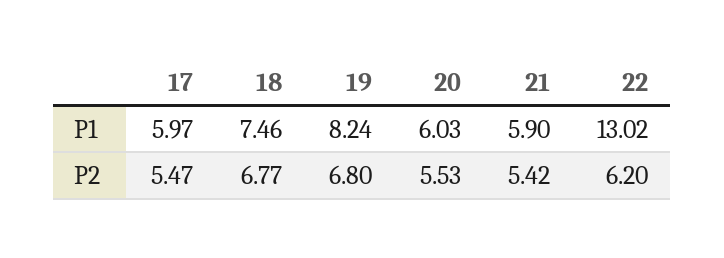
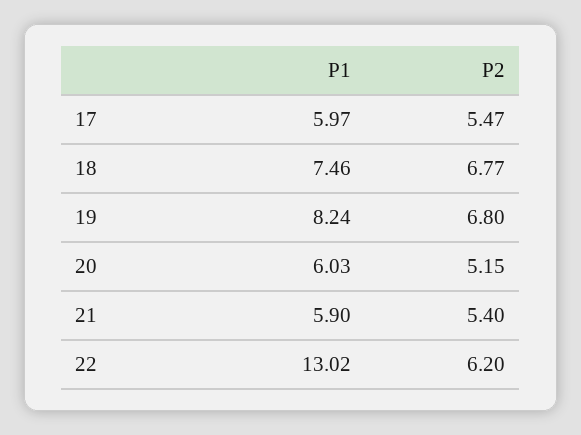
  {
    "17": {
      "P1": 5.97,
      "P2": 5.47
    },
    "18": {
      "P1": 7.46,
      "P2": 6.77
    },
    "19": {
      "P1": 8.24,
      "P2": 6.8
    },
    "20": {
      "P1": 6.03,
-     "P2": 5.53
+     "P2": 5.15
    },
    "21": {
      "P1": 5.9,
-     "P2": 5.42
+     "P2": 5.4
    },
    "22": {
      "P1": 13.02,
      "P2": 6.2
    }
  }

